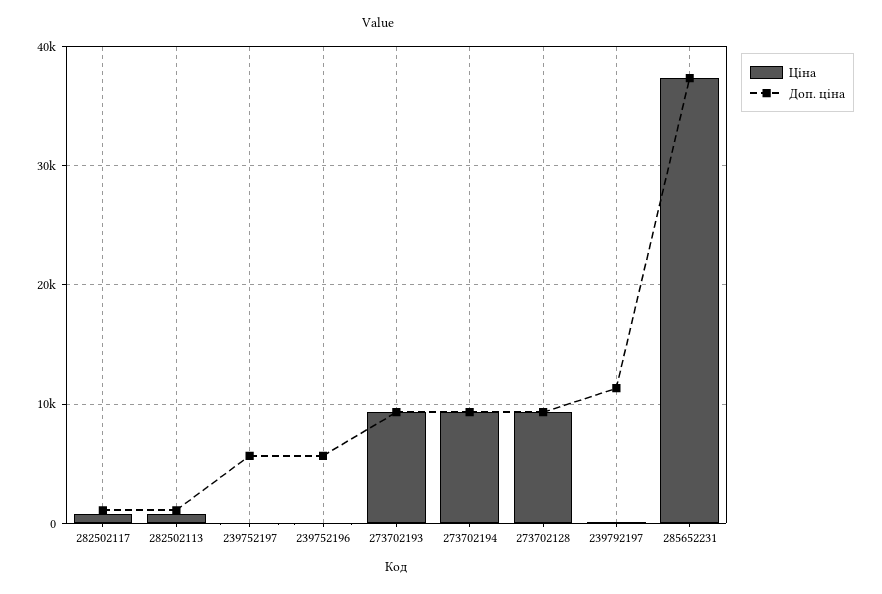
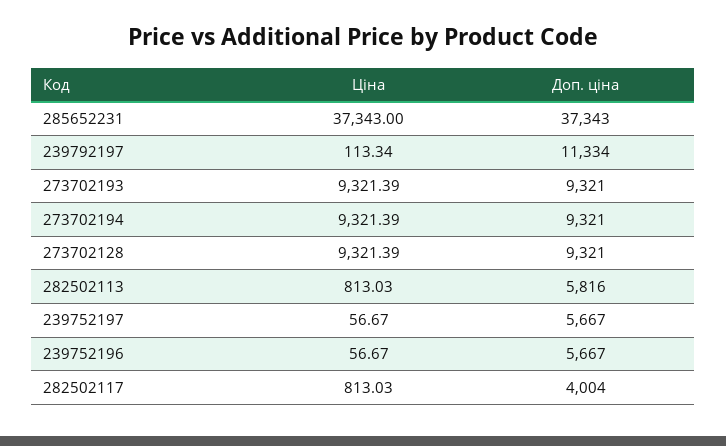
  {
    "Ціна": {
      "282502117": 813.03,
      "282502113": 813.03,
      "239752197": 56.67,
      "239752196": 56.67,
      "273702193": 9321.39,
      "273702194": 9321.39,
      "273702128": 9321.39,
      "239792197": 113.34,
      "285652231": 37343
    },
    "Доп. ціна": {
-     "282502117": 1000,
+     "282502117": 4004,
-     "282502113": 1000,
+     "282502113": 5816,
      "239752197": 5667,
      "239752196": 5667,
      "273702193": 9321,
      "273702194": 9321,
      "273702128": 9321,
      "239792197": 11334,
      "285652231": 37343
    }
  }

